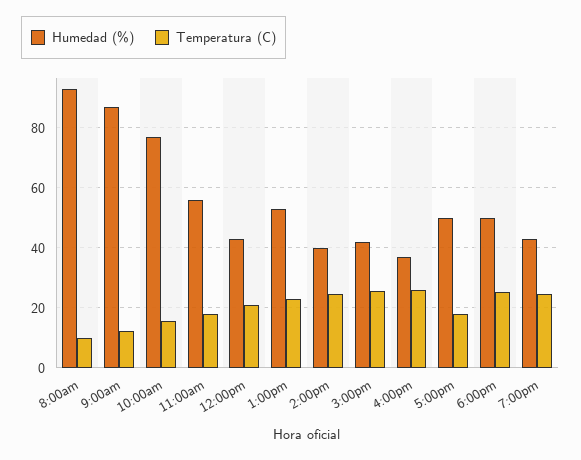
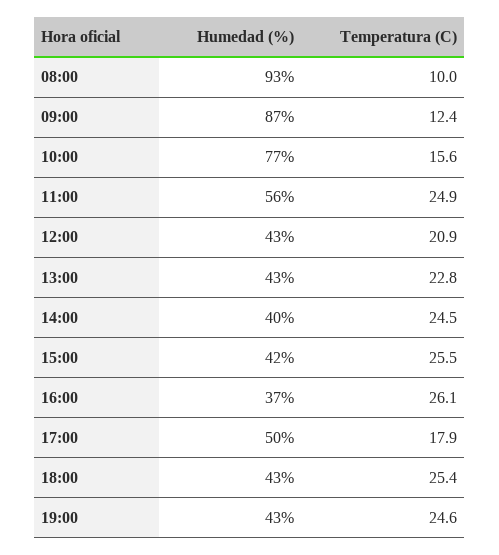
  {
    "Humedad (%)": {
      "8:00am": 93,
      "9:00am": 87,
      "10:00am": 77,
      "11:00am": 56,
      "12:00pm": 43,
-     "1:00pm": 52.5,
+     "1:00pm": 43,
      "2:00pm": 40,
      "3:00pm": 42,
      "4:00pm": 37,
      "5:00pm": 50,
-     "6:00pm": 50,
+     "6:00pm": 43,
      "7:00pm": 43
    },
    "Temperatura (C)": {
      "8:00am": 10,
      "9:00am": 12.4,
      "10:00am": 15.6,
-     "11:00am": 17.5,
+     "11:00am": 24.9,
      "12:00pm": 20.9,
      "1:00pm": 22.8,
      "2:00pm": 24.5,
      "3:00pm": 25.5,
      "4:00pm": 26.1,
      "5:00pm": 17.9,
      "6:00pm": 25.4,
      "7:00pm": 24.6
    }
  }

